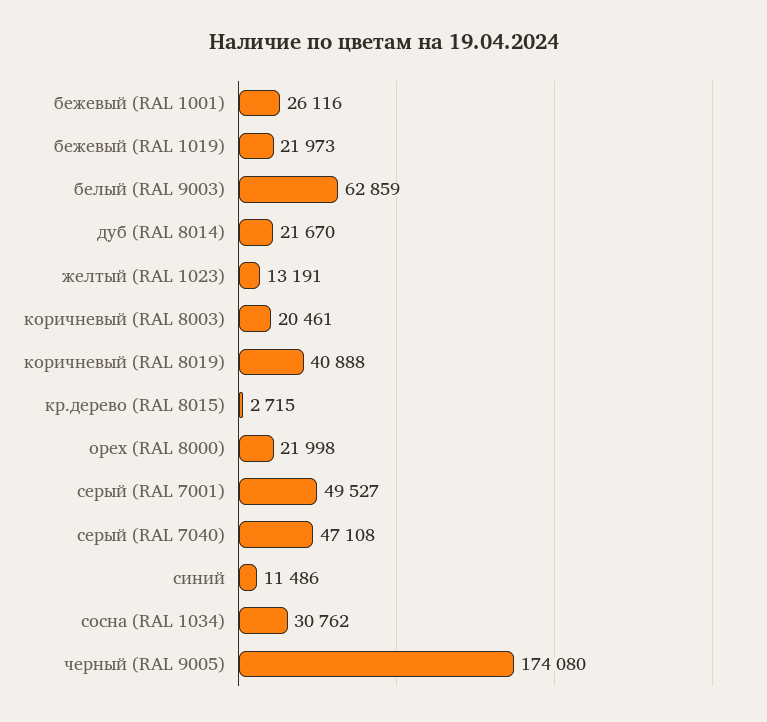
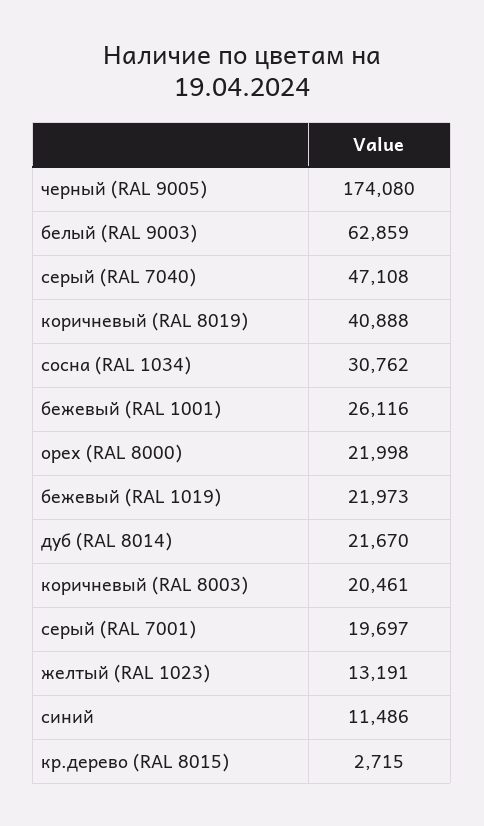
  {
    "бежевый (RAL 1001)": 26116,
    "бежевый (RAL 1019)": 21973,
    "белый (RAL 9003)": 62859,
    "дуб (RAL 8014)": 21670,
    "желтый (RAL 1023)": 13191,
    "коричневый (RAL 8003)": 20461,
    "коричневый (RAL 8019)": 40888,
    "кр.дерево (RAL 8015)": 2715,
    "орех (RAL 8000)": 21998,
-   "серый (RAL 7001)": 49527,
+   "серый (RAL 7001)": 19697,
    "серый (RAL 7040)": 47108,
    "синий": 11486,
    "сосна (RAL 1034)": 30762,
    "черный (RAL 9005)": 174080
  }

